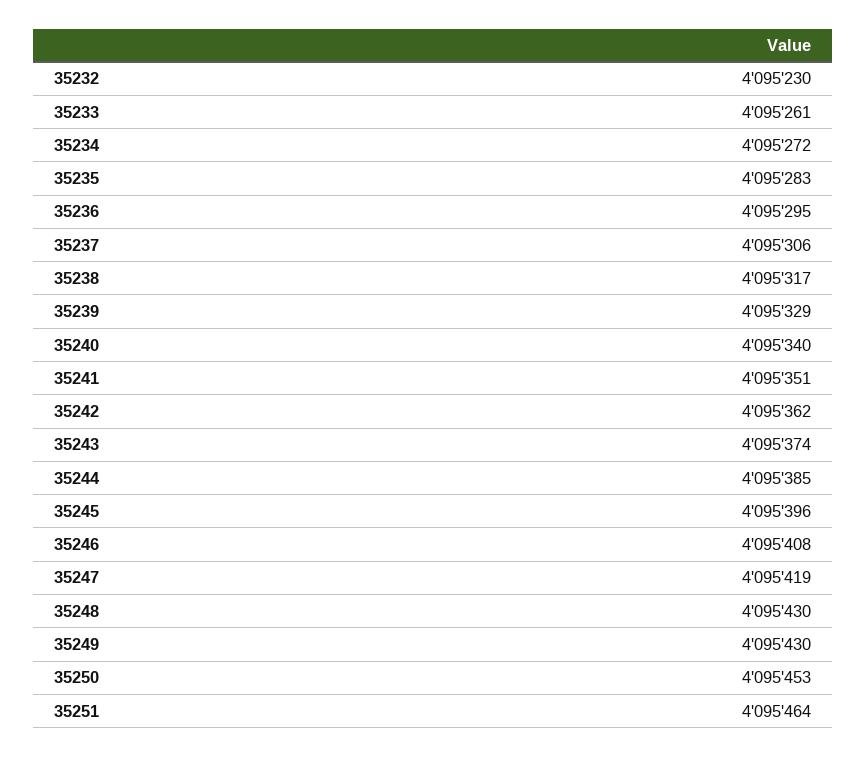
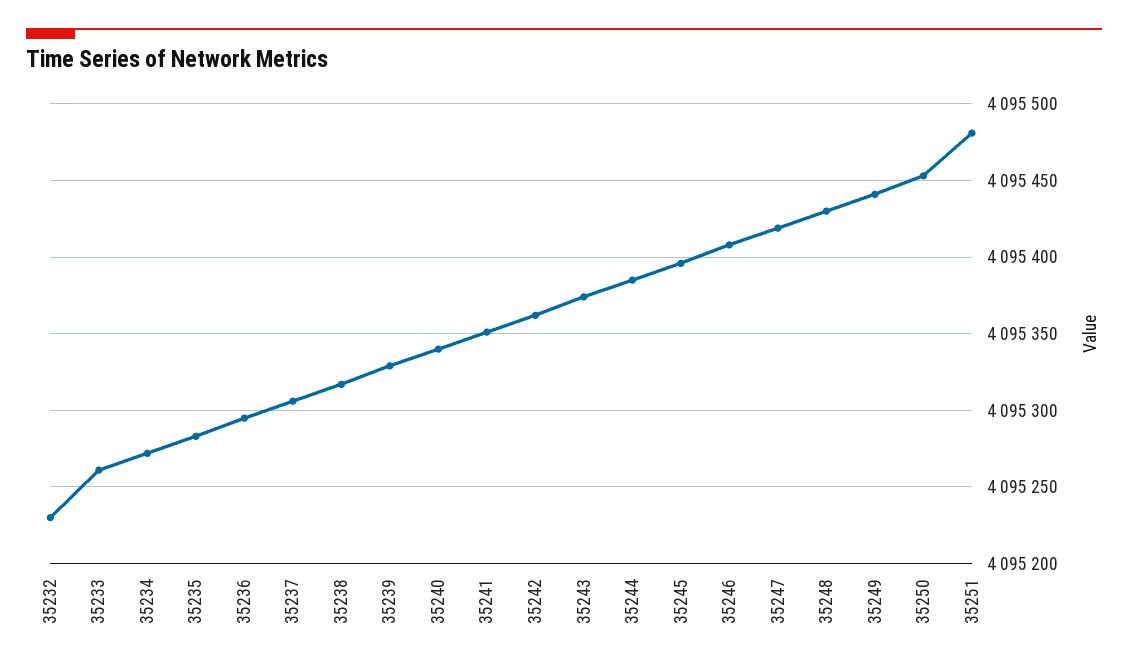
  {
    "35232": 4095230,
    "35233": 4095261,
    "35234": 4095272,
    "35235": 4095283,
    "35236": 4095295,
    "35237": 4095306,
    "35238": 4095317,
    "35239": 4095329,
    "35240": 4095340,
    "35241": 4095351,
    "35242": 4095362,
    "35243": 4095374,
    "35244": 4095385,
    "35245": 4095396,
    "35246": 4095408,
    "35247": 4095419,
    "35248": 4095430,
-   "35249": 4095430,
+   "35249": 4095440,
    "35250": 4095453,
-   "35251": 4095464
+   "35251": 4095480
  }

